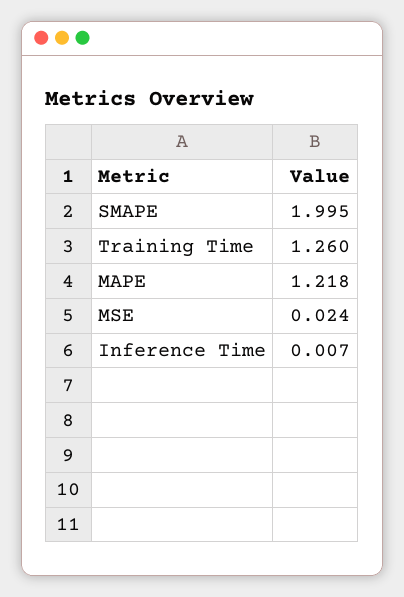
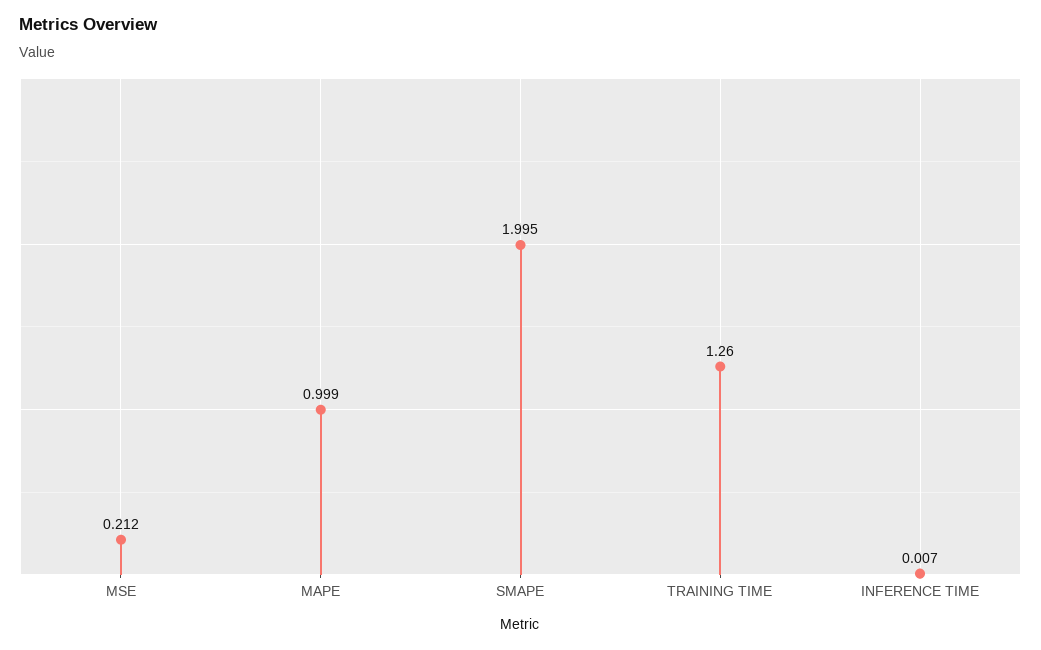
  {
    "SMAPE": 1.995,
    "Training Time": 1.26,
-   "MAPE": 1.218,
+   "MAPE": 0.999,
-   "MSE": 0.024,
+   "MSE": 0.212,
    "Inference Time": 0.007
  }

